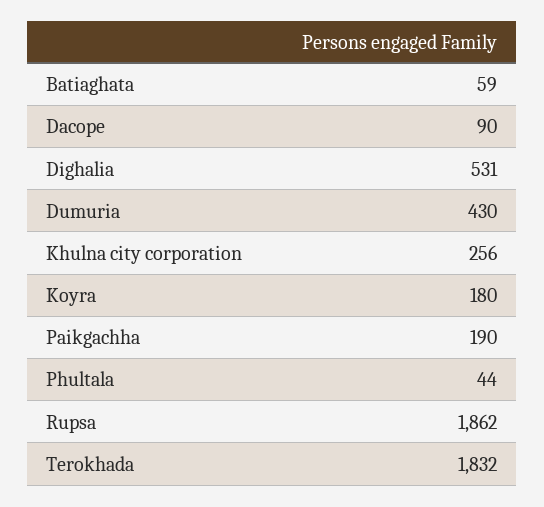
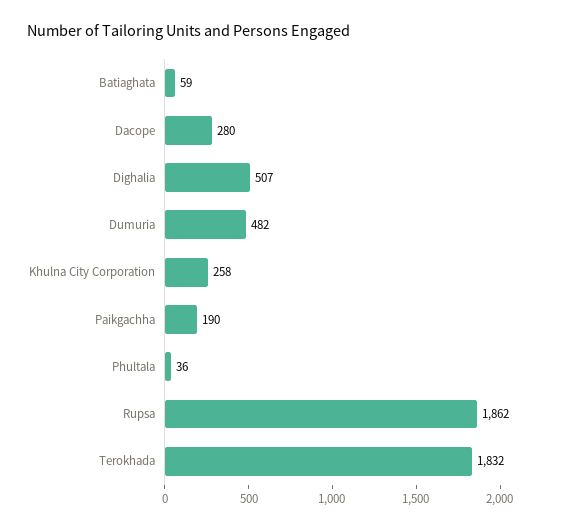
  {
    "Batiaghata": 59,
-   "Dacope": 90,
+   "Dacope": 280,
-   "Dighalia": 531,
+   "Dighalia": 507,
-   "Dumuria": 430,
+   "Dumuria": 482,
-   "Khulna city corporation": 256,
+   "Khulna city corporation": 258,
-   "Koyra": 180,
    "Paikgachha": 190,
-   "Phultala": 44,
+   "Phultala": 36,
    "Rupsa": 1862,
    "Terokhada": 1832
  }

